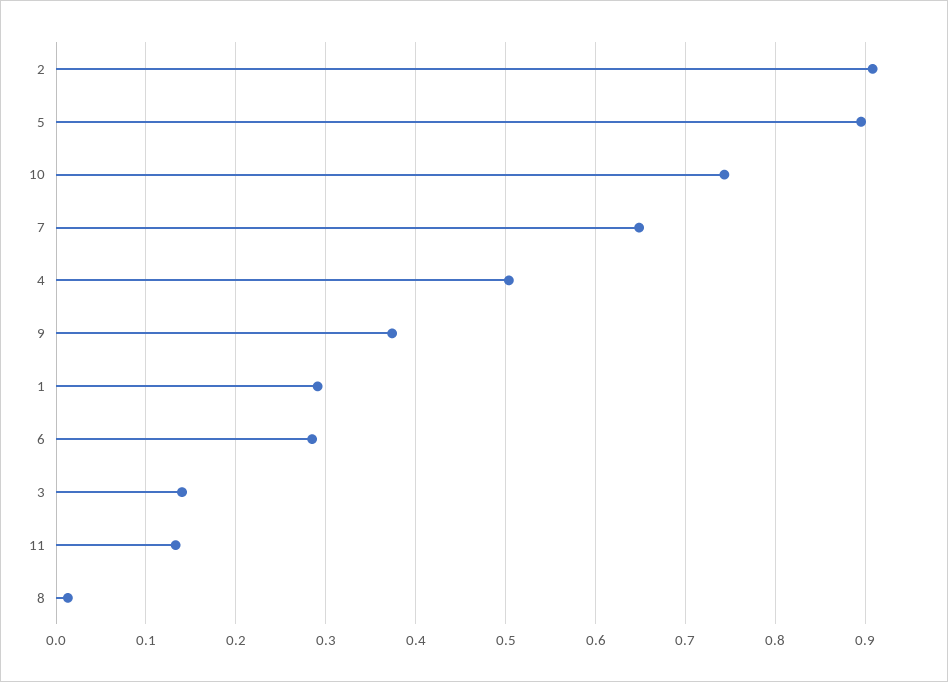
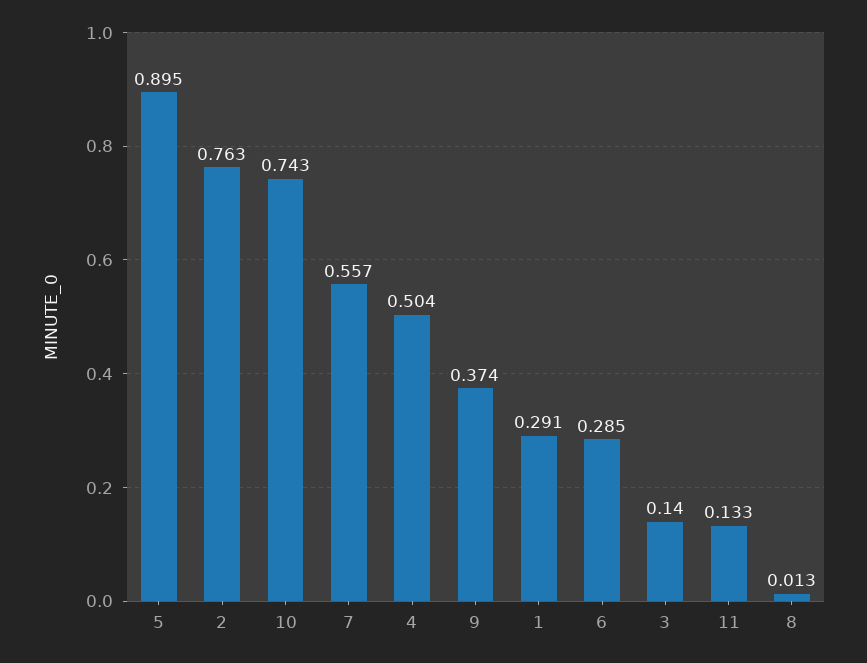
  {
-   "2": 0.91,
+   "2": 0.763,
    "5": 0.895,
    "10": 0.743,
-   "7": 0.65,
+   "7": 0.557,
    "4": 0.504,
    "9": 0.374,
    "1": 0.291,
    "6": 0.285,
    "3": 0.14,
    "11": 0.133,
    "8": 0.013
  }

